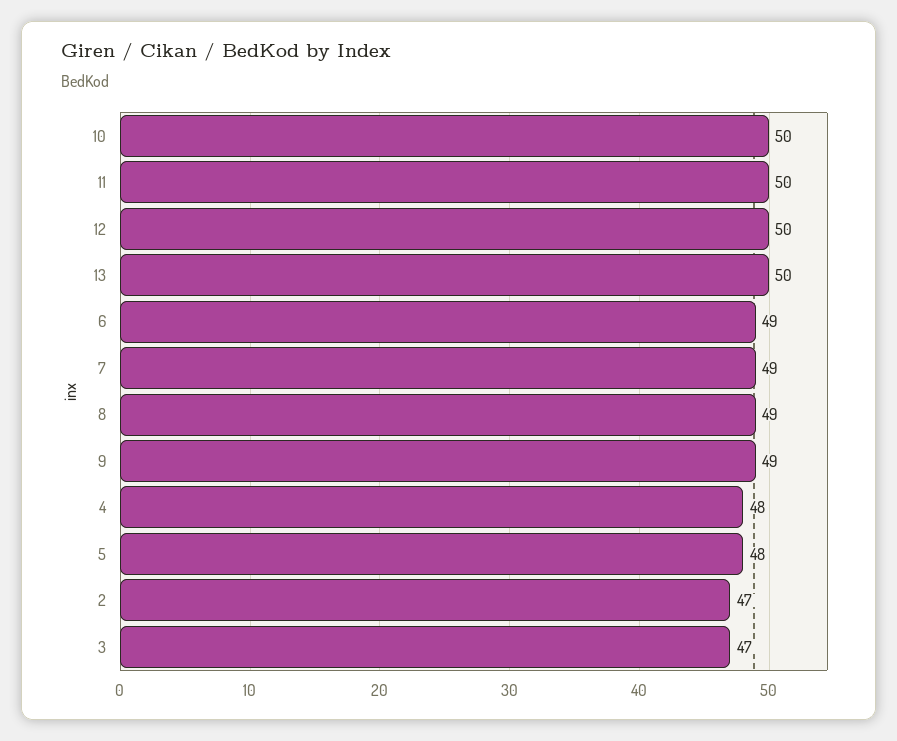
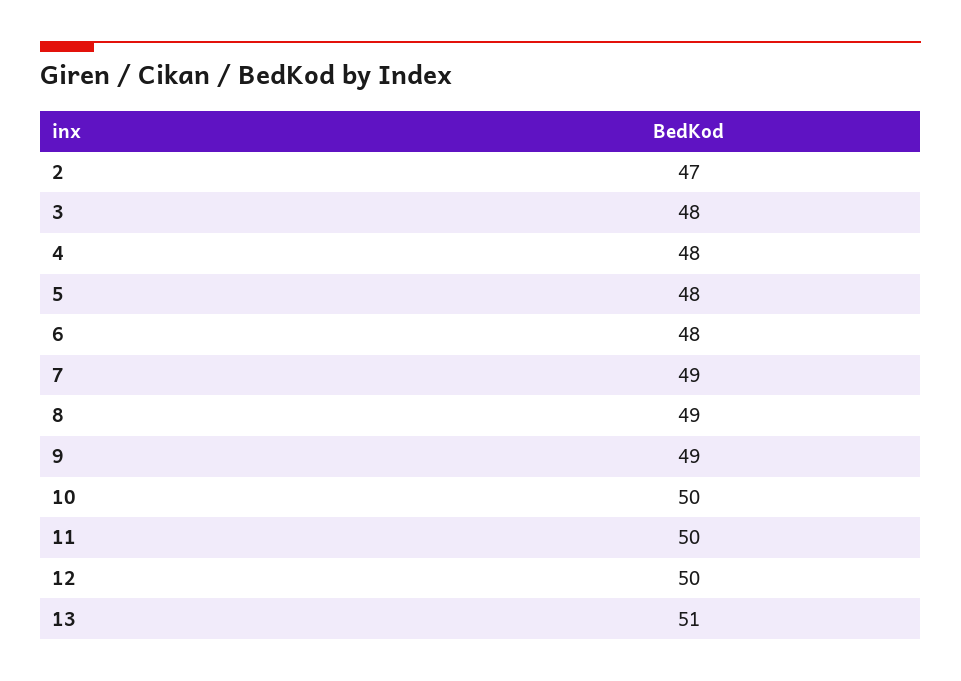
  {
    "10": 50,
    "11": 50,
    "12": 50,
-   "13": 50,
+   "13": 51,
-   "6": 49,
+   "6": 48,
    "7": 49,
    "8": 49,
    "9": 49,
    "4": 48,
    "5": 48,
    "2": 47,
-   "3": 47
+   "3": 48
  }

